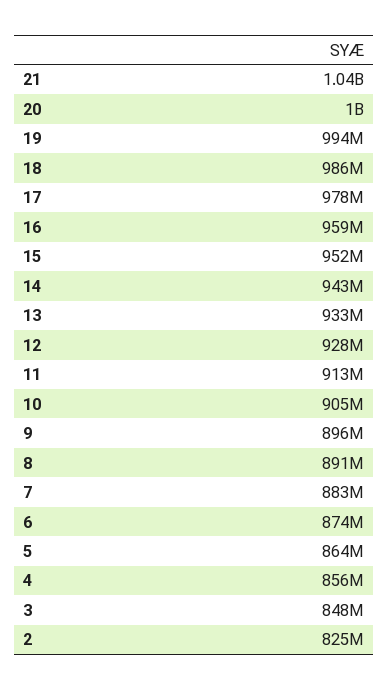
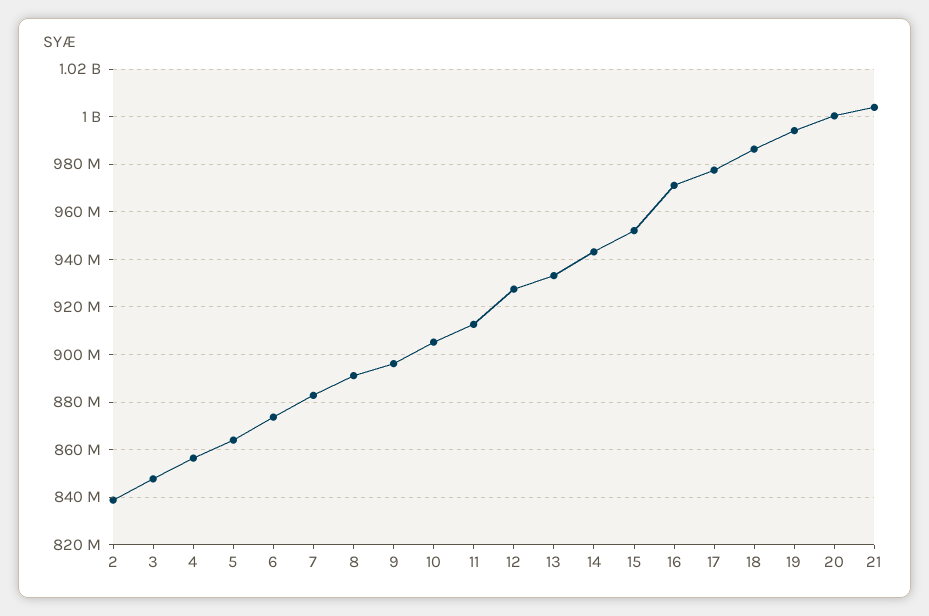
  {
-   "21": 1040000000,
+   "21": 1005000000,
    "20": 1000000000,
    "19": 994000000,
    "18": 986000000,
    "17": 978000000,
-   "16": 959000000,
+   "16": 970000000,
    "15": 952000000,
    "14": 943000000,
    "13": 933000000,
    "12": 928000000,
    "11": 913000000,
    "10": 905000000,
    "9": 896000000,
    "8": 891000000,
    "7": 883000000,
    "6": 874000000,
    "5": 864000000,
    "4": 856000000,
    "3": 848000000,
-   "2": 825000000
+   "2": 840000000
  }

